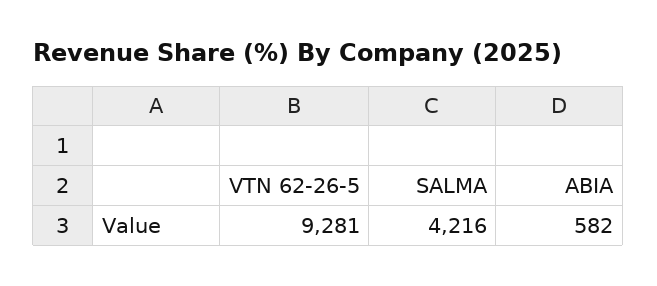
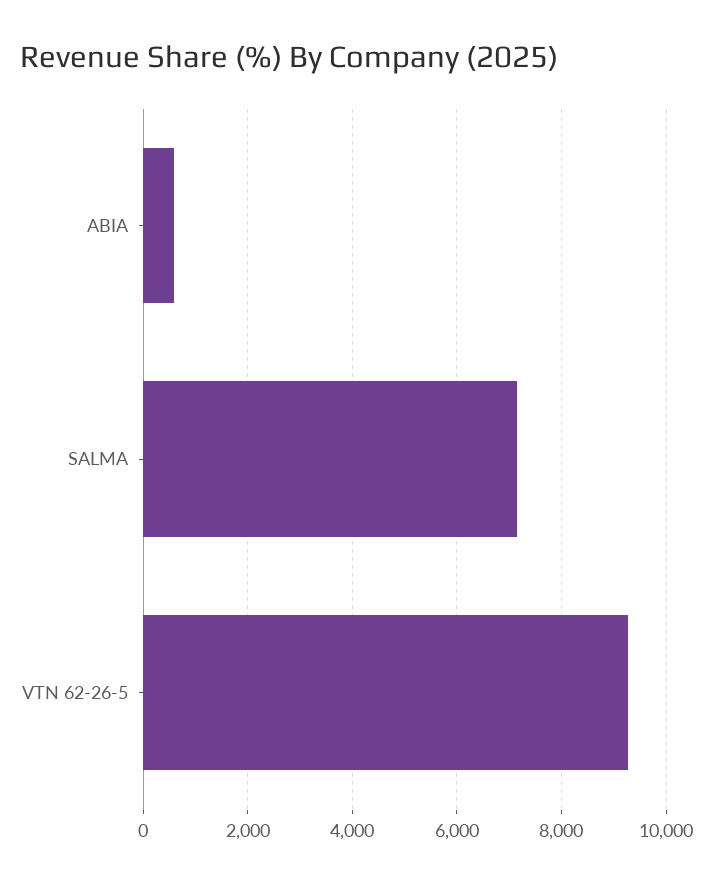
  {
    "VTN 62-26-5": 9281,
-   "SALMA": 4216,
+   "SALMA": 7200,
    "ABIA": 582
  }

